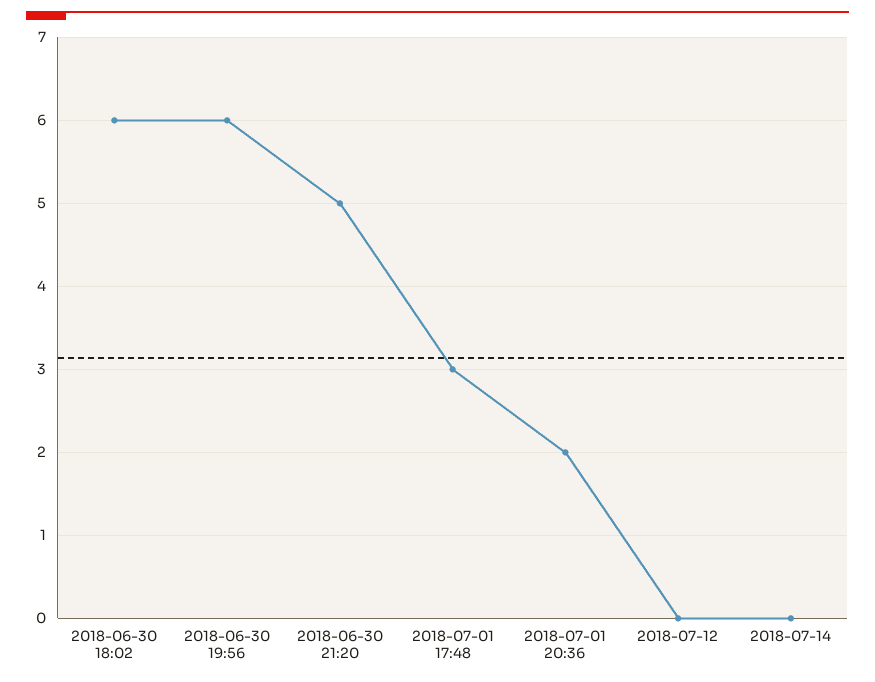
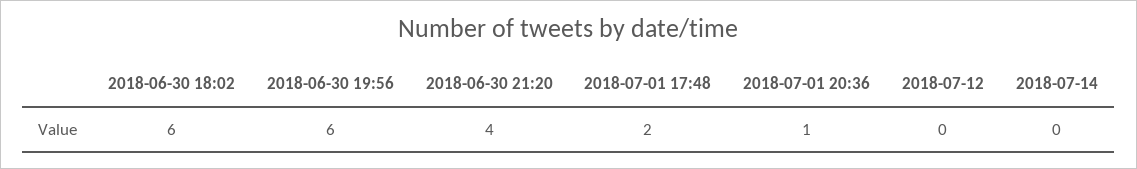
  {
    "2018-06-30 18:02": 6,
    "2018-06-30 19:56": 6,
-   "2018-06-30 21:20": 5,
+   "2018-06-30 21:20": 4,
-   "2018-07-01 17:48": 3,
+   "2018-07-01 17:48": 2,
-   "2018-07-01 20:36": 2,
+   "2018-07-01 20:36": 1,
    "2018-07-12": 0,
    "2018-07-14": 0
  }

